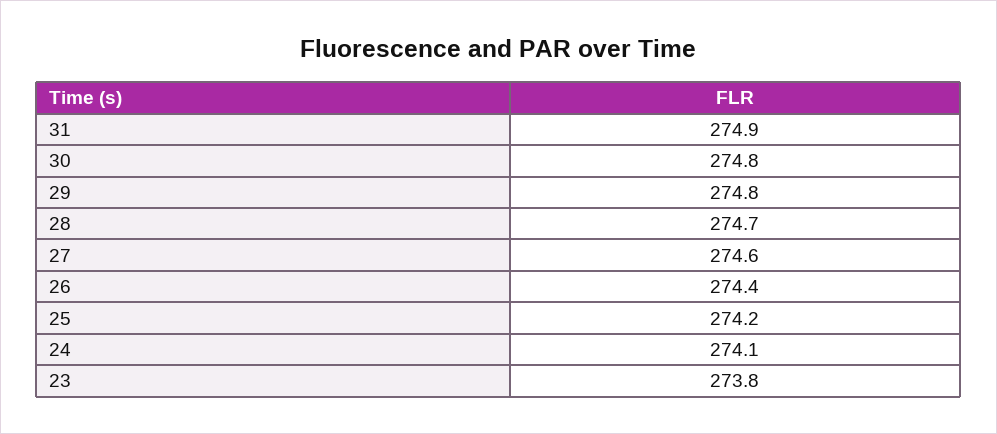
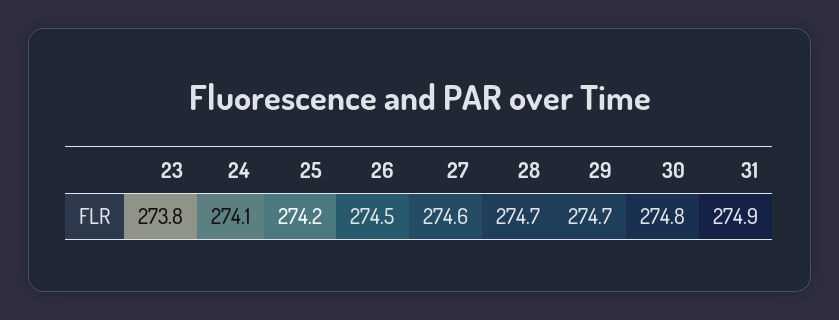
  {
    "31": 274.9,
    "30": 274.8,
-   "29": 274.8,
+   "29": 274.7,
    "28": 274.7,
    "27": 274.6,
-   "26": 274.4,
+   "26": 274.5,
    "25": 274.2,
    "24": 274.1,
    "23": 273.8
  }

